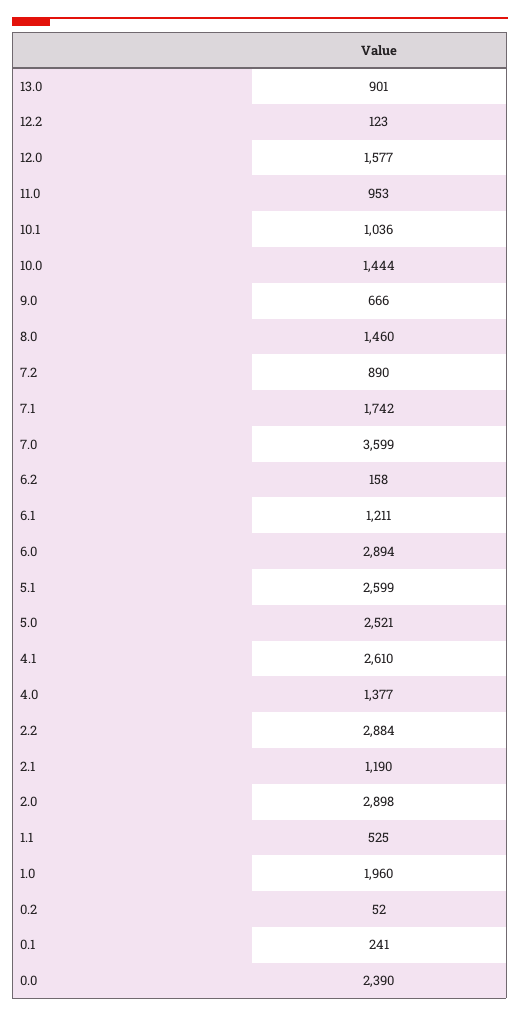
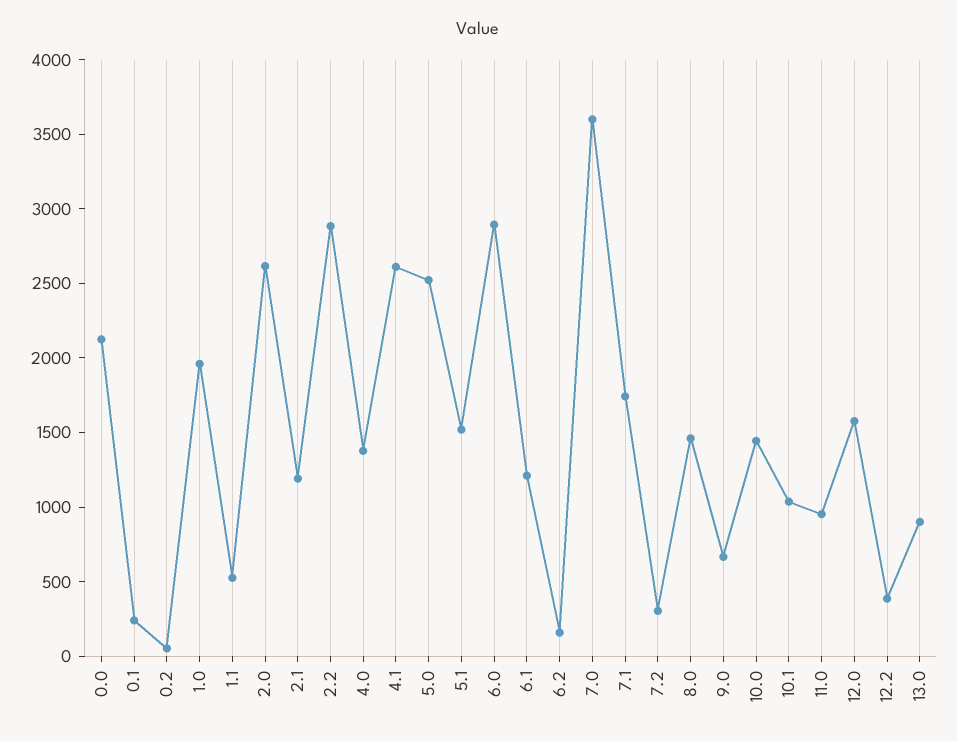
  {
    "13.0": 901,
-   "12.2": 123,
+   "12.2": 400,
    "12.0": 1577,
    "11.0": 953,
    "10.1": 1036,
    "10.0": 1444,
    "9.0": 666,
    "8.0": 1460,
-   "7.2": 890,
+   "7.2": 300,
    "7.1": 1742,
    "7.0": 3599,
    "6.2": 158,
    "6.1": 1211,
    "6.0": 2894,
-   "5.1": 2599,
+   "5.1": 1500,
    "5.0": 2521,
    "4.1": 2610,
    "4.0": 1377,
    "2.2": 2884,
    "2.1": 1190,
-   "2.0": 2898,
+   "2.0": 2600,
    "1.1": 525,
    "1.0": 1960,
    "0.2": 52,
    "0.1": 241,
-   "0.0": 2390
+   "0.0": 2100
  }

